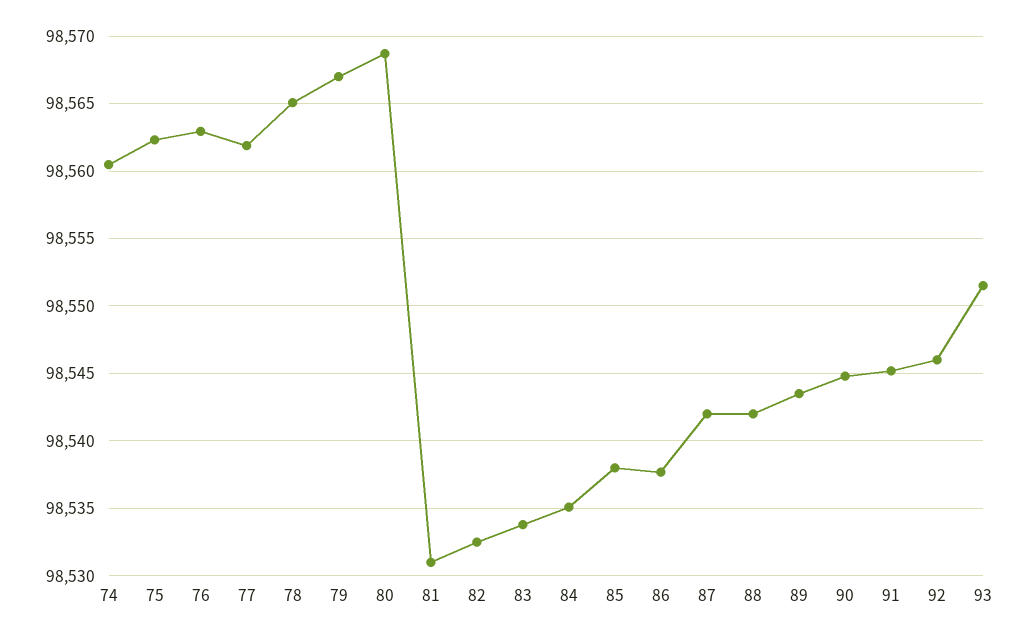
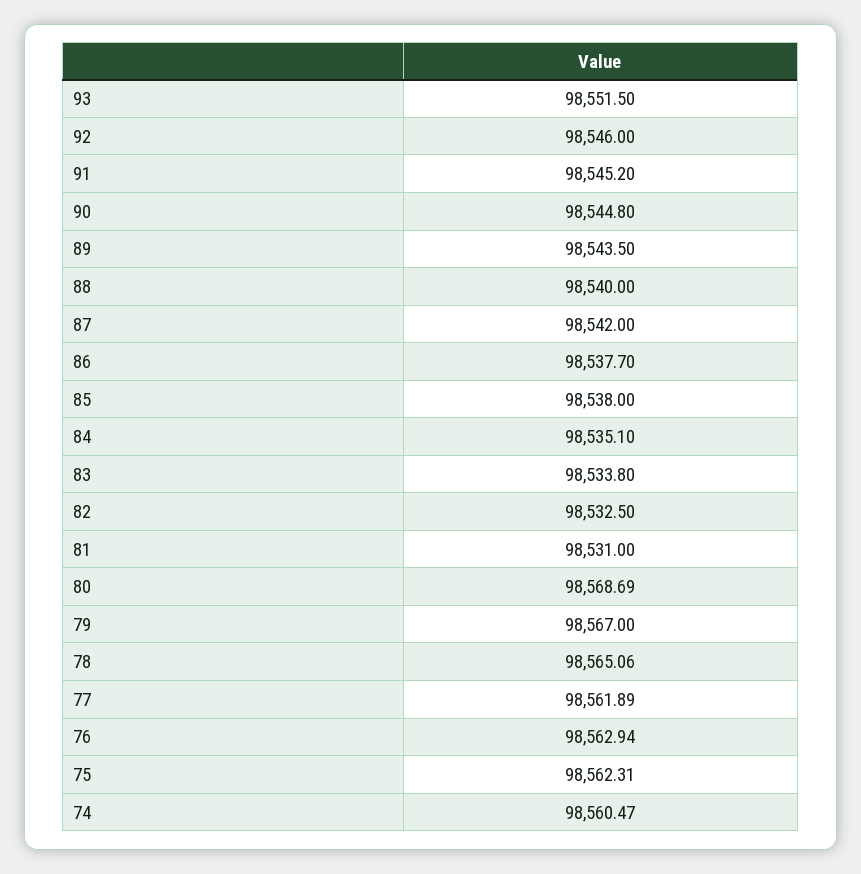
  {
    "74": 98560.47,
    "75": 98562.31,
    "76": 98562.94,
    "77": 98561.89,
    "78": 98565.06,
    "79": 98567,
    "80": 98568.69,
    "81": 98531,
    "82": 98532.5,
    "83": 98533.8,
    "84": 98535.1,
    "85": 98538,
    "86": 98537.7,
    "87": 98542,
-   "88": 98542,
+   "88": 98540,
    "89": 98543.5,
    "90": 98544.8,
    "91": 98545.2,
    "92": 98546,
    "93": 98551.5
  }

